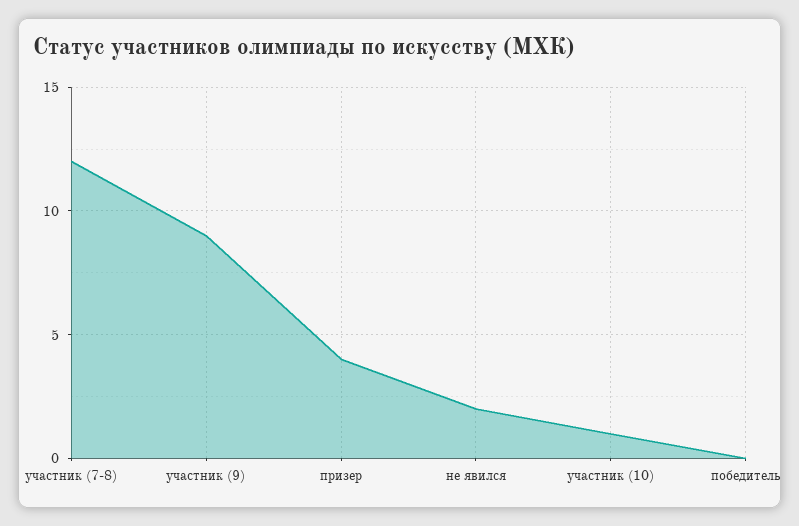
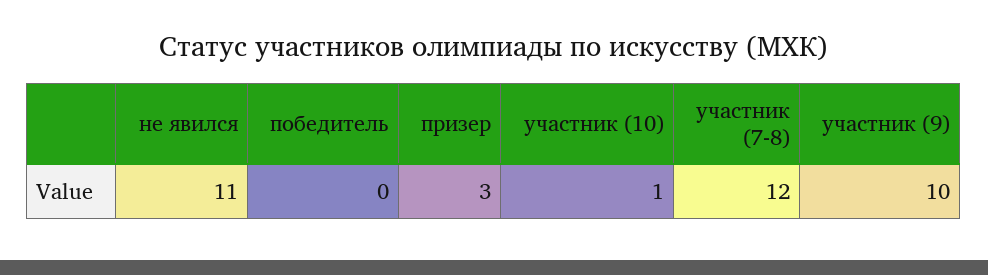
  {
    "участник (7-8)": 12,
-   "участник (9)": 9,
+   "участник (9)": 10,
-   "призер": 4,
+   "призер": 3,
-   "не явился": 2,
+   "не явился": 11,
    "участник (10)": 1,
    "победитель": 0
  }

